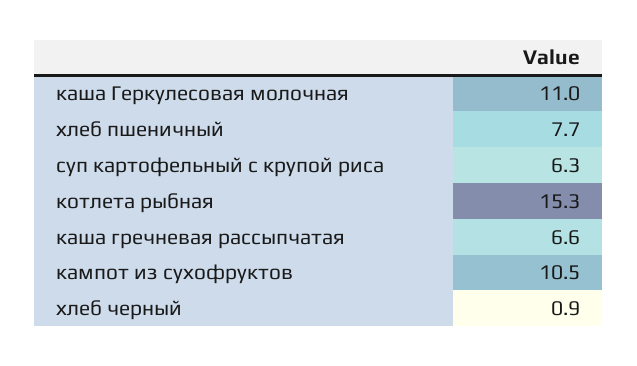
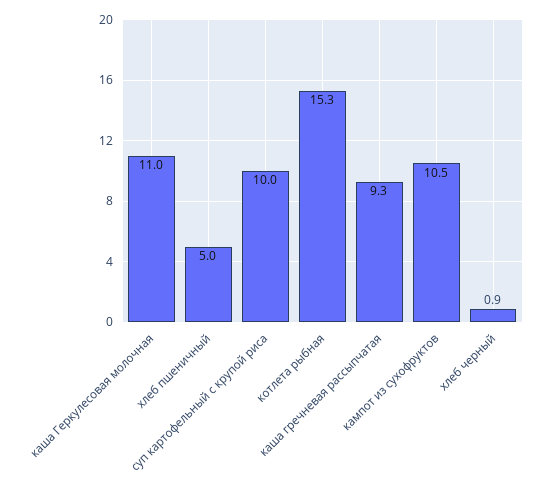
  {
    "каша Геркулесовая молочная": 11,
-   "хлеб пшеничный": 7.7,
+   "хлеб пшеничный": 5,
-   "суп картофельный с крупой риса": 6.3,
+   "суп картофельный с крупой риса": 10,
    "котлета рыбная": 15.3,
-   "каша гречневая рассыпчатая": 6.6,
+   "каша гречневая рассыпчатая": 9.3,
    "кампот из сухофруктов": 10.5,
    "хлеб черный": 0.9
  }

